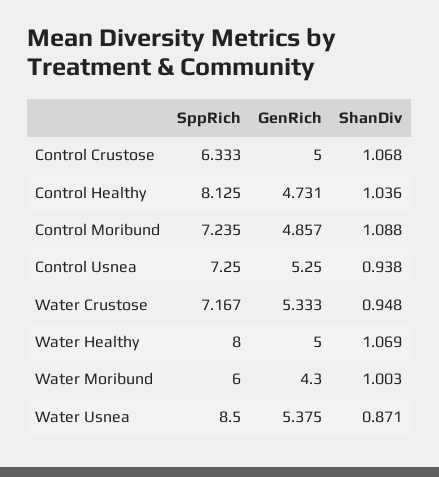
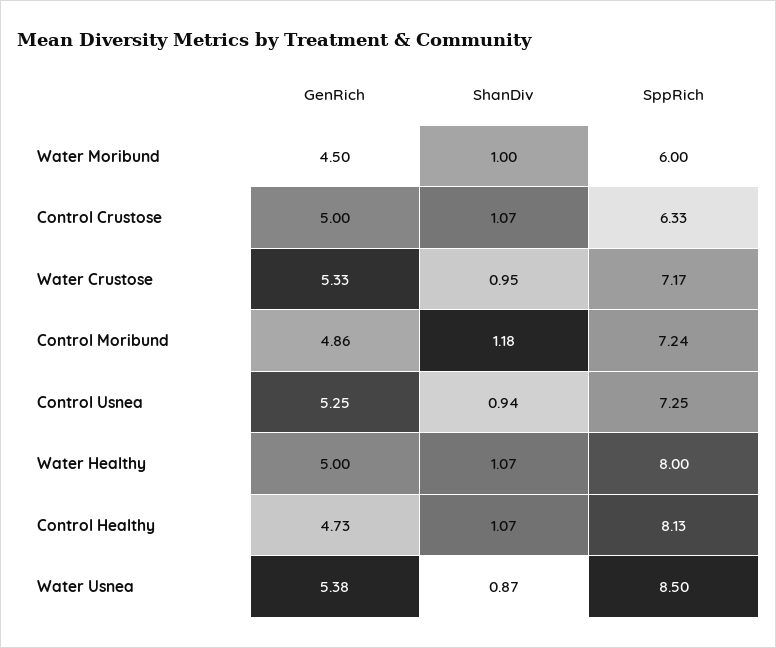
  {
    "SppRich": {
      "Control Crustose": 6.333,
      "Control Healthy": 8.125,
      "Control Moribund": 7.235,
      "Control Usnea": 7.25,
      "Water Crustose": 7.167,
      "Water Healthy": 8,
      "Water Moribund": 6,
      "Water Usnea": 8.5
    },
    "GenRich": {
      "Control Crustose": 5,
      "Control Healthy": 4.731,
      "Control Moribund": 4.857,
      "Control Usnea": 5.25,
      "Water Crustose": 5.333,
      "Water Healthy": 5,
-     "Water Moribund": 4.3,
+     "Water Moribund": 4.5,
      "Water Usnea": 5.375
    },
    "ShanDiv": {
      "Control Crustose": 1.068,
-     "Control Healthy": 1.036,
+     "Control Healthy": 1.07,
-     "Control Moribund": 1.088,
+     "Control Moribund": 1.18,
      "Control Usnea": 0.938,
      "Water Crustose": 0.948,
      "Water Healthy": 1.069,
      "Water Moribund": 1.003,
      "Water Usnea": 0.871
    }
  }

